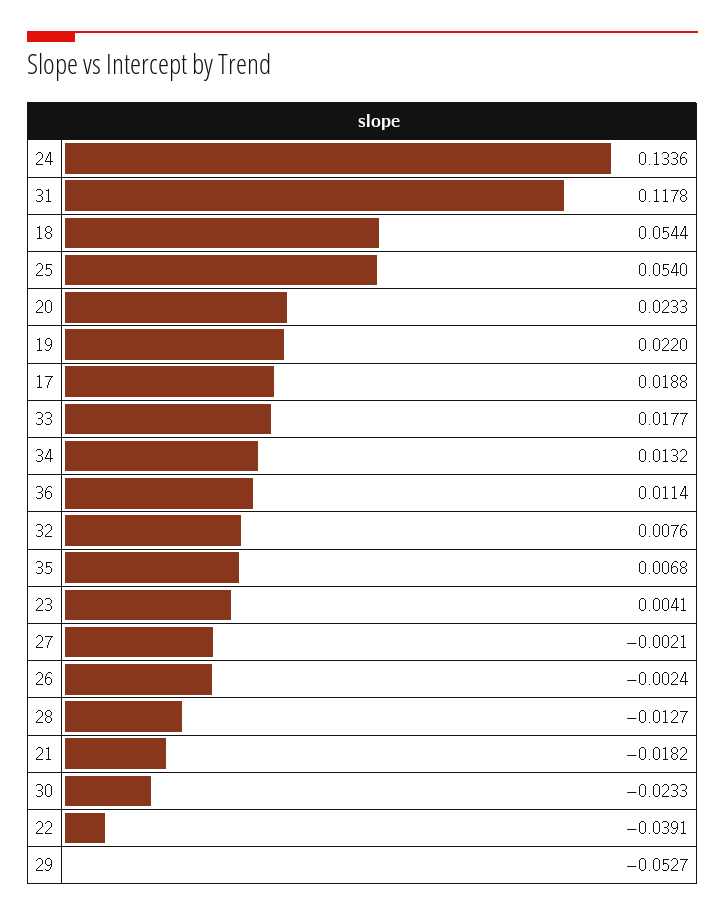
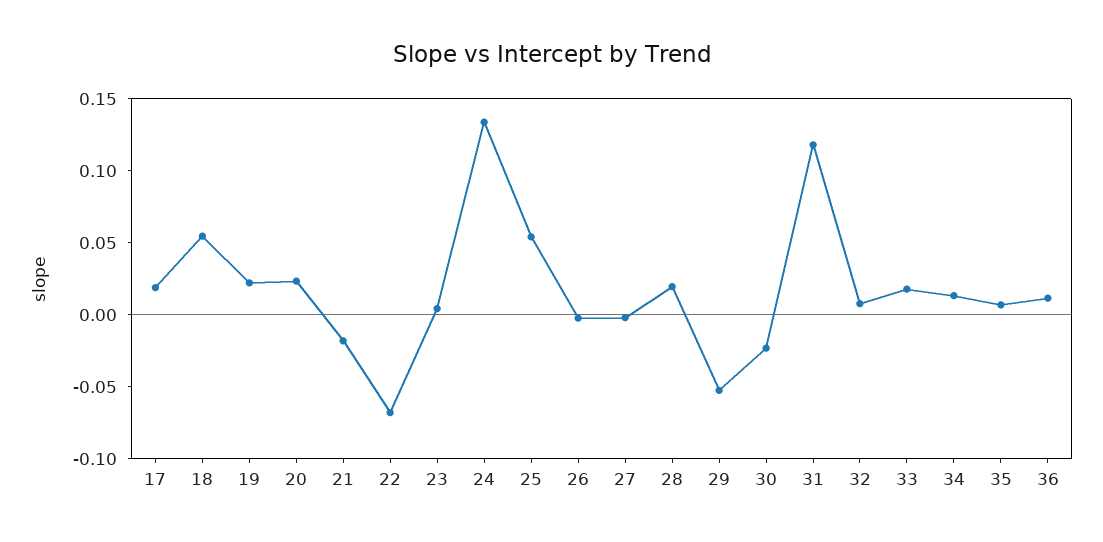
  {
    "24": 0.1336,
    "31": 0.1178,
    "18": 0.0544,
    "25": 0.054,
    "20": 0.0233,
    "19": 0.022,
    "17": 0.0188,
    "33": 0.0177,
    "34": 0.0132,
    "36": 0.0114,
    "32": 0.0076,
    "35": 0.0068,
    "23": 0.0041,
    "27": -0.0021,
    "26": -0.0024,
-   "28": -0.0127,
+   "28": 0.02,
    "21": -0.0182,
    "30": -0.0233,
-   "22": -0.0391,
+   "22": -0.07,
    "29": -0.0527
  }

